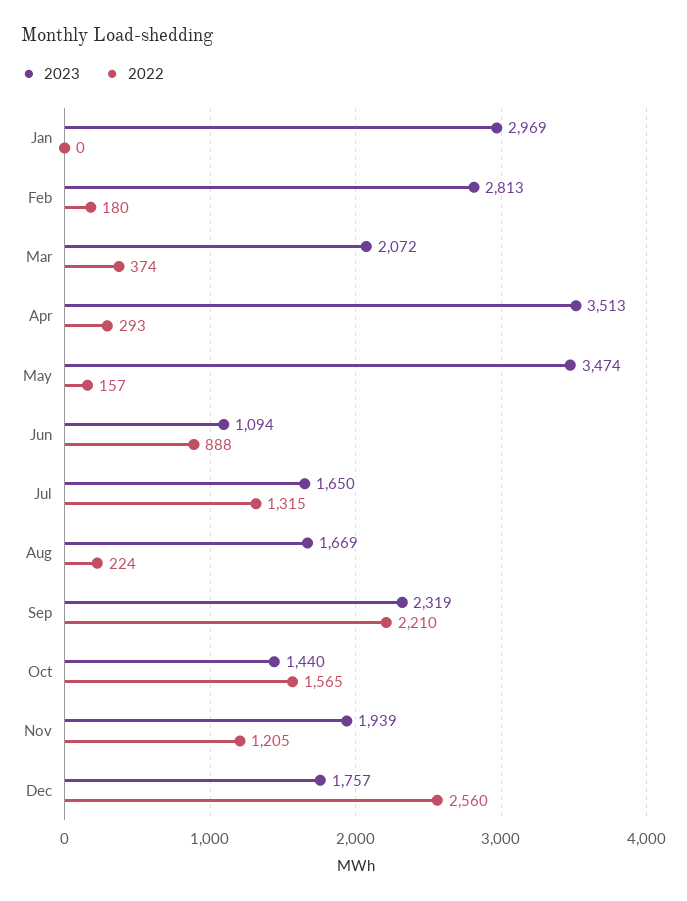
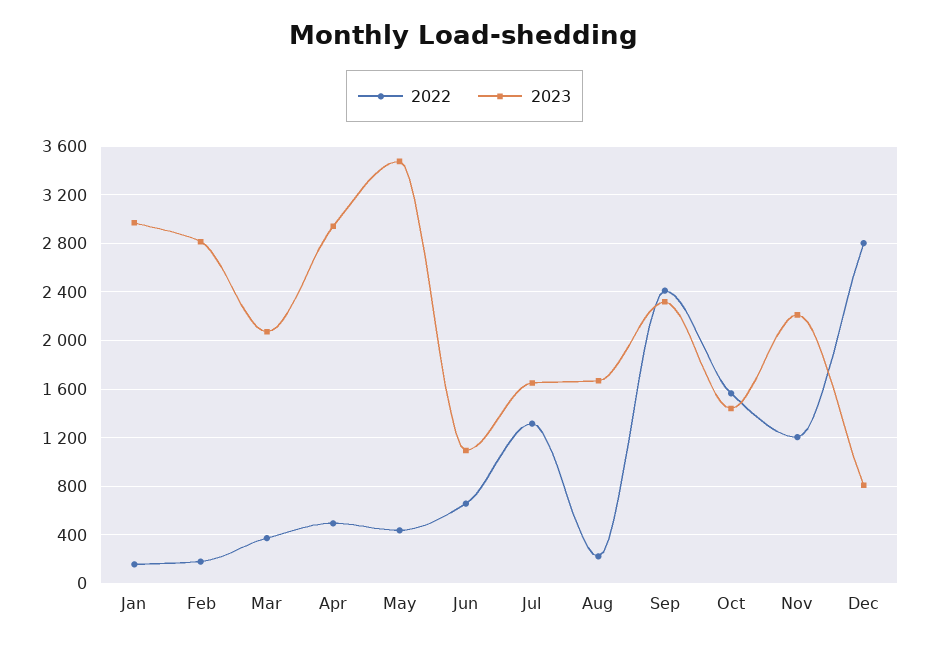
  {
    "2023": {
      "Jan": 2969,
      "Feb": 2813,
      "Mar": 2072,
-     "Apr": 3513,
+     "Apr": 2950,
      "May": 3474,
      "Jun": 1094,
      "Jul": 1650,
      "Aug": 1669,
      "Sep": 2319,
      "Oct": 1440,
-     "Nov": 1939,
+     "Nov": 2200,
-     "Dec": 1757
+     "Dec": 800
    },
    "2022": {
-     "Jan": 0,
+     "Jan": 150,
      "Feb": 180,
      "Mar": 374,
-     "Apr": 293,
+     "Apr": 500,
-     "May": 157,
+     "May": 450,
-     "Jun": 888,
+     "Jun": 650,
      "Jul": 1315,
      "Aug": 224,
-     "Sep": 2210,
+     "Sep": 2400,
      "Oct": 1565,
      "Nov": 1205,
-     "Dec": 2560
+     "Dec": 2800
    }
  }

